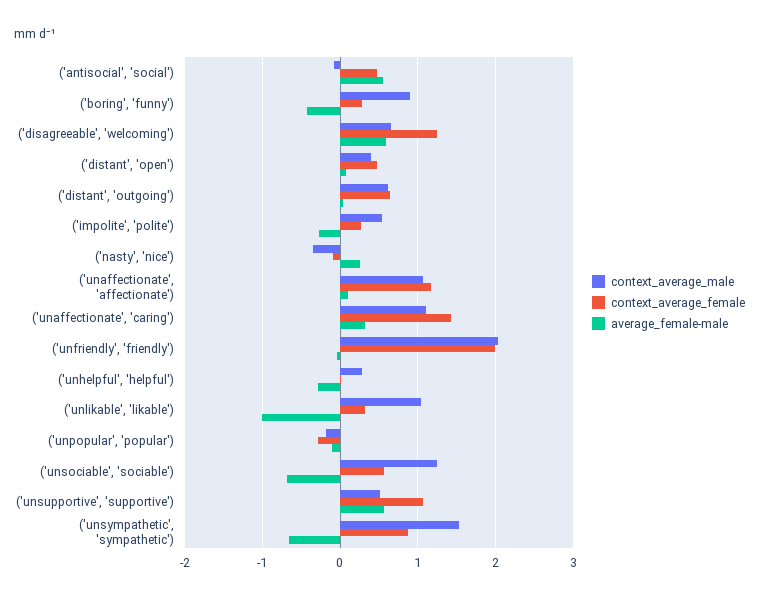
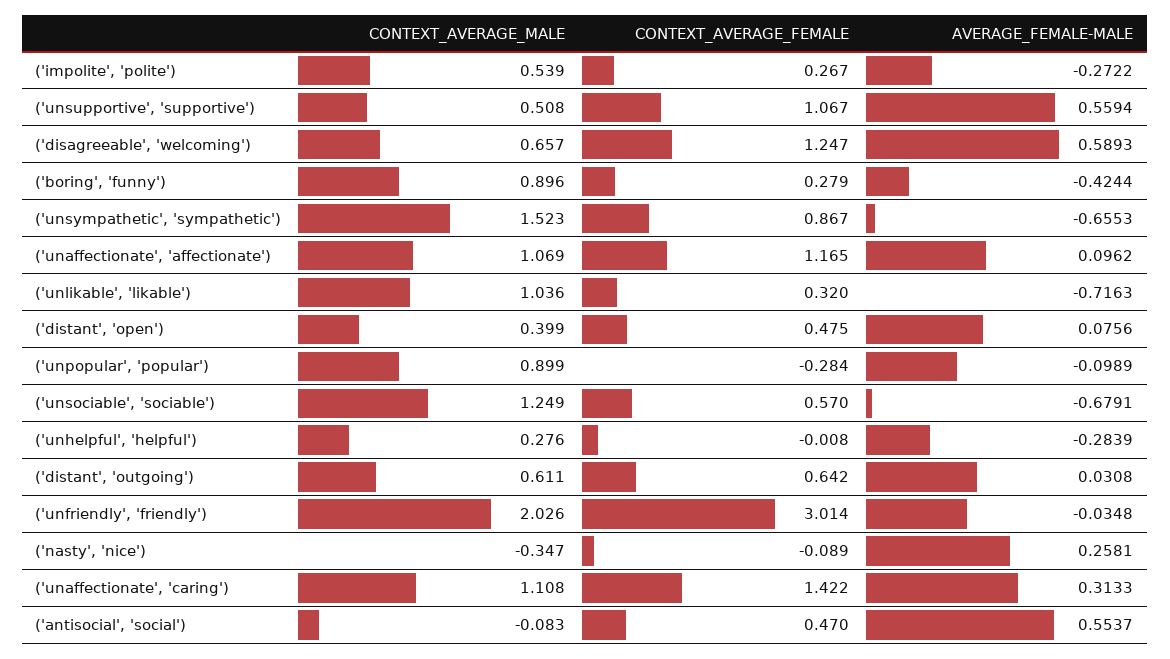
  {
    "context_average_male": {
      "('antisocial', 'social')": -0.083,
      "('boring', 'funny')": 0.896,
      "('disagreeable', 'welcoming')": 0.657,
      "('distant', 'open')": 0.399,
      "('distant', 'outgoing')": 0.611,
      "('impolite', 'polite')": 0.539,
      "('nasty', 'nice')": -0.347,
      "('unaffectionate', 'affectionate')": 1.069,
      "('unaffectionate', 'caring')": 1.108,
      "('unfriendly', 'friendly')": 2.026,
      "('unhelpful', 'helpful')": 0.276,
      "('unlikable', 'likable')": 1.036,
-     "('unpopular', 'popular')": -0.2,
+     "('unpopular', 'popular')": 0.899,
      "('unsociable', 'sociable')": 1.249,
      "('unsupportive', 'supportive')": 0.508,
      "('unsympathetic', 'sympathetic')": 1.523
    },
    "context_average_female": {
      "('antisocial', 'social')": 0.47,
      "('boring', 'funny')": 0.279,
      "('disagreeable', 'welcoming')": 1.247,
      "('distant', 'open')": 0.475,
      "('distant', 'outgoing')": 0.642,
      "('impolite', 'polite')": 0.267,
      "('nasty', 'nice')": -0.089,
      "('unaffectionate', 'affectionate')": 1.165,
      "('unaffectionate', 'caring')": 1.422,
-     "('unfriendly', 'friendly')": 2,
+     "('unfriendly', 'friendly')": 3.014,
      "('unhelpful', 'helpful')": -0.008,
      "('unlikable', 'likable')": 0.32,
      "('unpopular', 'popular')": -0.284,
      "('unsociable', 'sociable')": 0.57,
      "('unsupportive', 'supportive')": 1.067,
      "('unsympathetic', 'sympathetic')": 0.867
    },
    "average_female-male": {
      "('antisocial', 'social')": 0.5537,
      "('boring', 'funny')": -0.4244,
      "('disagreeable', 'welcoming')": 0.5893,
      "('distant', 'open')": 0.0756,
      "('distant', 'outgoing')": 0.0308,
      "('impolite', 'polite')": -0.2722,
      "('nasty', 'nice')": 0.2581,
      "('unaffectionate', 'affectionate')": 0.0962,
      "('unaffectionate', 'caring')": 0.3133,
      "('unfriendly', 'friendly')": -0.0348,
      "('unhelpful', 'helpful')": -0.2839,
-     "('unlikable', 'likable')": -1,
+     "('unlikable', 'likable')": -0.7163,
      "('unpopular', 'popular')": -0.0989,
      "('unsociable', 'sociable')": -0.6791,
      "('unsupportive', 'supportive')": 0.5594,
      "('unsympathetic', 'sympathetic')": -0.6553
    }
  }

